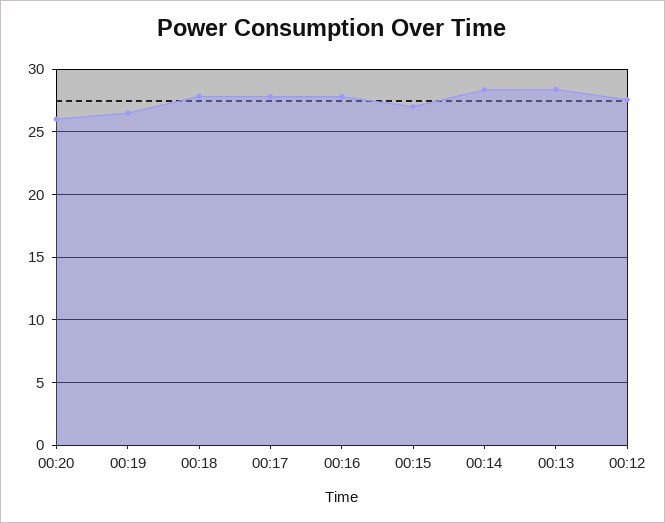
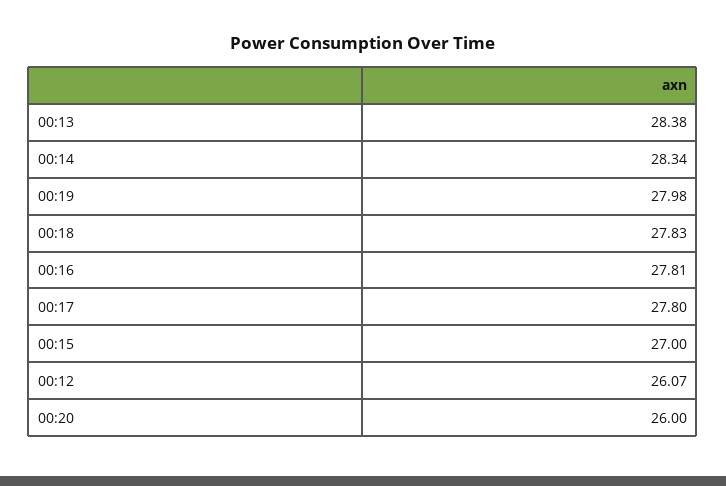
  {
    "00:20": 26,
-   "00:19": 26.5,
+   "00:19": 27.98,
    "00:18": 27.83,
    "00:17": 27.8,
    "00:16": 27.81,
    "00:15": 27,
    "00:14": 28.34,
    "00:13": 28.38,
-   "00:12": 27.5
+   "00:12": 26.07
  }

